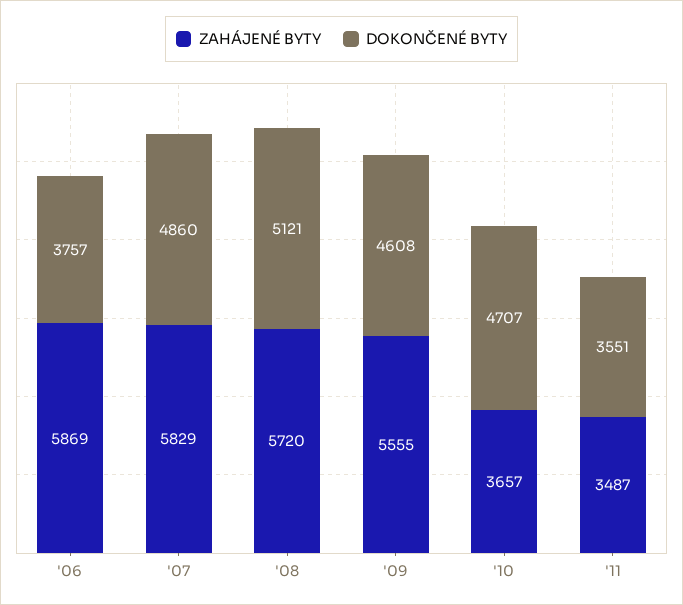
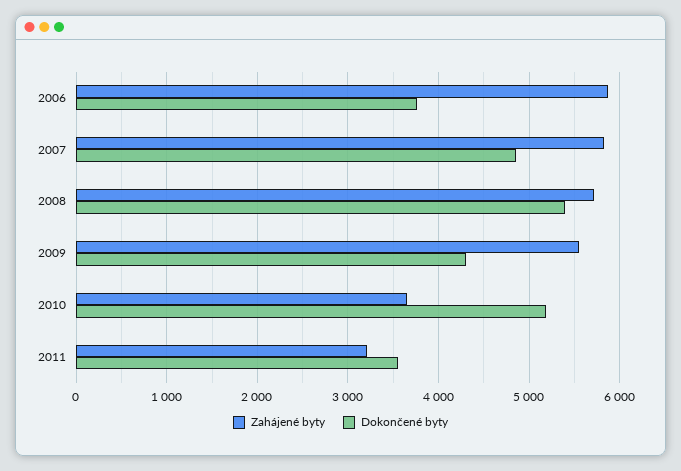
  {
    "ZAHÁJENÉ BYTY": {
      "'06": 5869,
      "'07": 5829,
      "'08": 5720,
      "'09": 5555,
      "'10": 3657,
-     "'11": 3487
+     "'11": 3200
    },
    "DOKONČENÉ BYTY": {
      "'06": 3757,
      "'07": 4860,
-     "'08": 5121,
+     "'08": 5400,
-     "'09": 4608,
+     "'09": 4300,
-     "'10": 4707,
+     "'10": 5200,
      "'11": 3551
    }
  }

